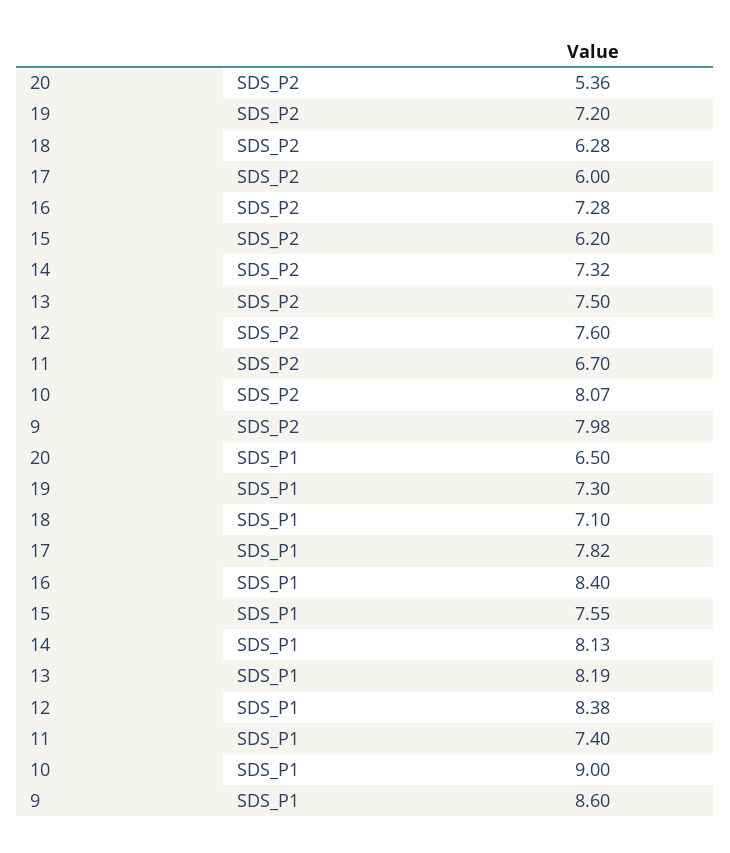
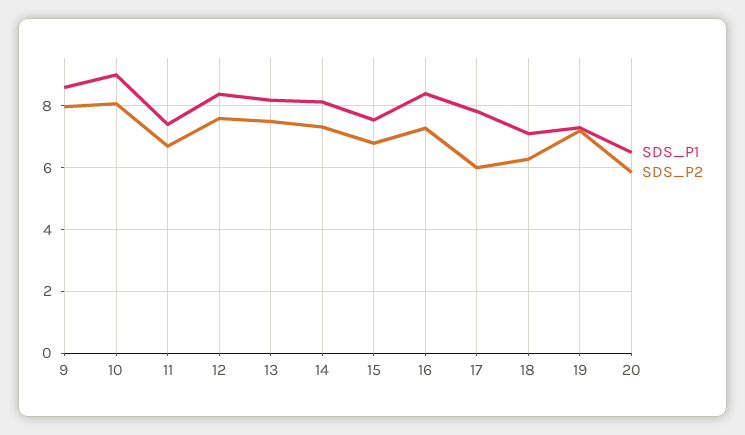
  {
    "SDS_P2": {
-     "20": 5.36,
+     "20": 5.8,
      "19": 7.2,
      "18": 6.28,
      "17": 6,
      "16": 7.28,
-     "15": 6.2,
+     "15": 6.8,
      "14": 7.32,
      "13": 7.5,
      "12": 7.6,
      "11": 6.7,
      "10": 8.07,
      "9": 7.98
    },
    "SDS_P1": {
      "20": 6.5,
      "19": 7.3,
      "18": 7.1,
      "17": 7.82,
      "16": 8.4,
      "15": 7.55,
      "14": 8.13,
      "13": 8.19,
      "12": 8.38,
      "11": 7.4,
      "10": 9,
      "9": 8.6
    }
  }

